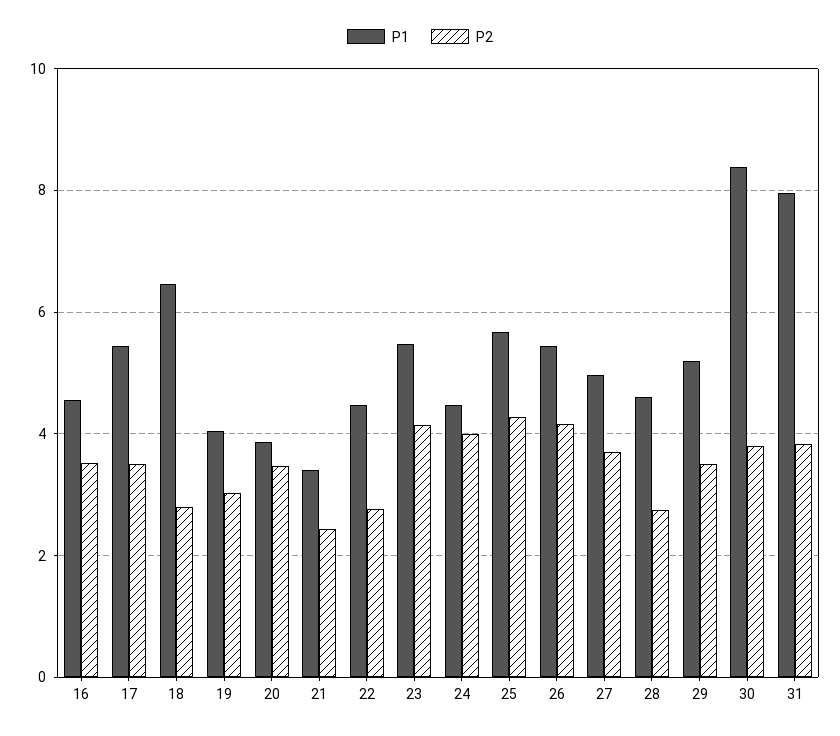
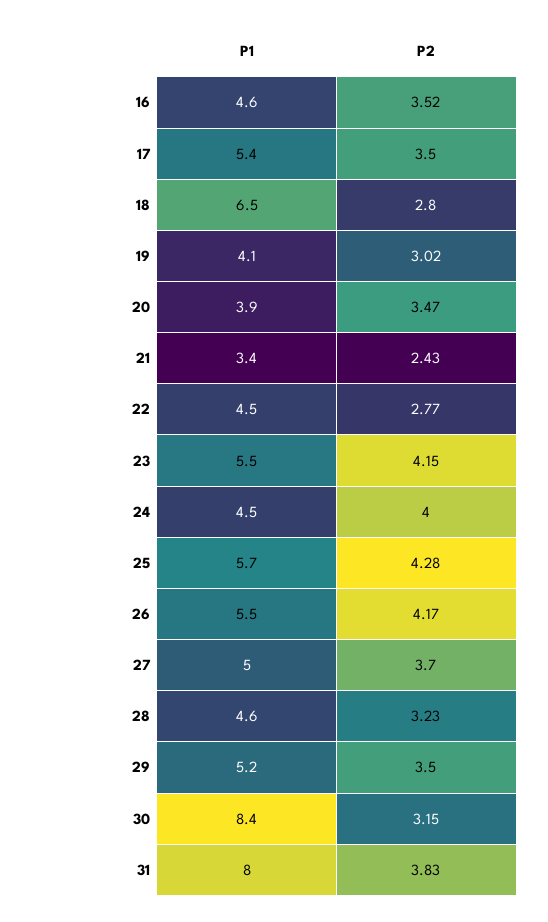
  {
    "P1": {
      "16": 4.6,
      "17": 5.4,
      "18": 6.5,
      "19": 4.1,
      "20": 3.9,
      "21": 3.4,
      "22": 4.5,
      "23": 5.5,
      "24": 4.5,
      "25": 5.7,
      "26": 5.5,
      "27": 5,
      "28": 4.6,
      "29": 5.2,
      "30": 8.4,
      "31": 8
    },
    "P2": {
      "16": 3.52,
      "17": 3.5,
      "18": 2.8,
      "19": 3.02,
      "20": 3.47,
      "21": 2.43,
      "22": 2.77,
      "23": 4.15,
      "24": 4,
      "25": 4.28,
      "26": 4.17,
      "27": 3.7,
-     "28": 2.8,
+     "28": 3.23,
      "29": 3.5,
-     "30": 3.8,
+     "30": 3.15,
      "31": 3.83
    }
  }

